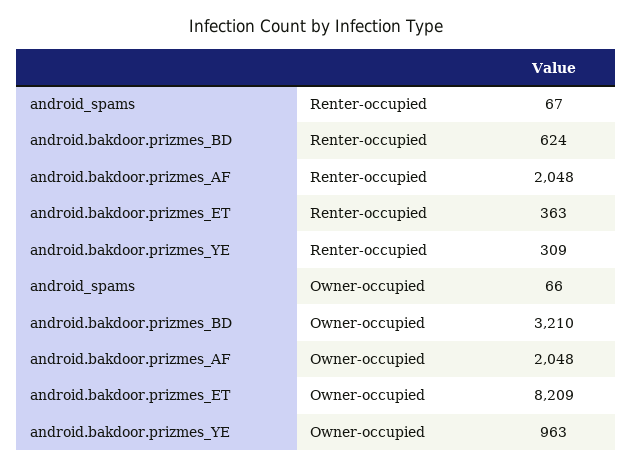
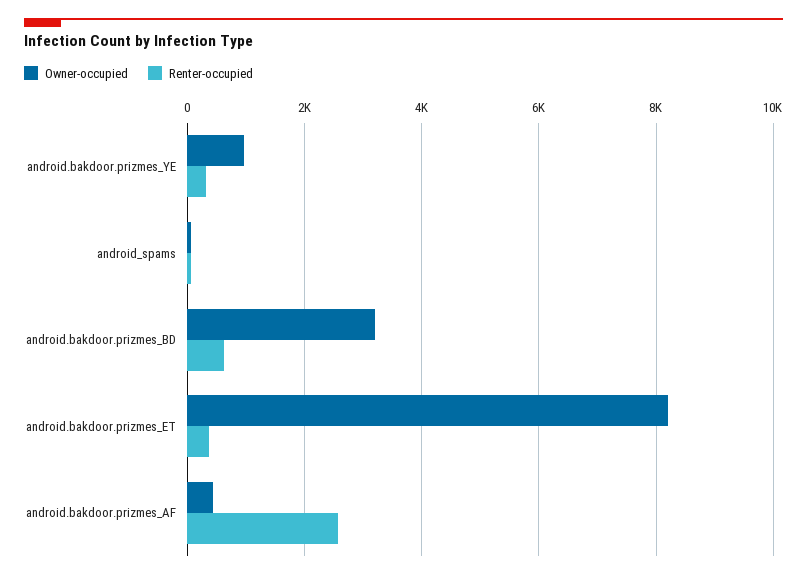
  {
    "Renter-occupied": {
      "android_spams": 67,
      "android.bakdoor.prizmes_BD": 624,
-     "android.bakdoor.prizmes_AF": 2048,
+     "android.bakdoor.prizmes_AF": 2600,
      "android.bakdoor.prizmes_ET": 363,
      "android.bakdoor.prizmes_YE": 309
    },
    "Owner-occupied": {
      "android_spams": 66,
      "android.bakdoor.prizmes_BD": 3210,
-     "android.bakdoor.prizmes_AF": 2048,
+     "android.bakdoor.prizmes_AF": 400,
      "android.bakdoor.prizmes_ET": 8209,
      "android.bakdoor.prizmes_YE": 963
    }
  }

